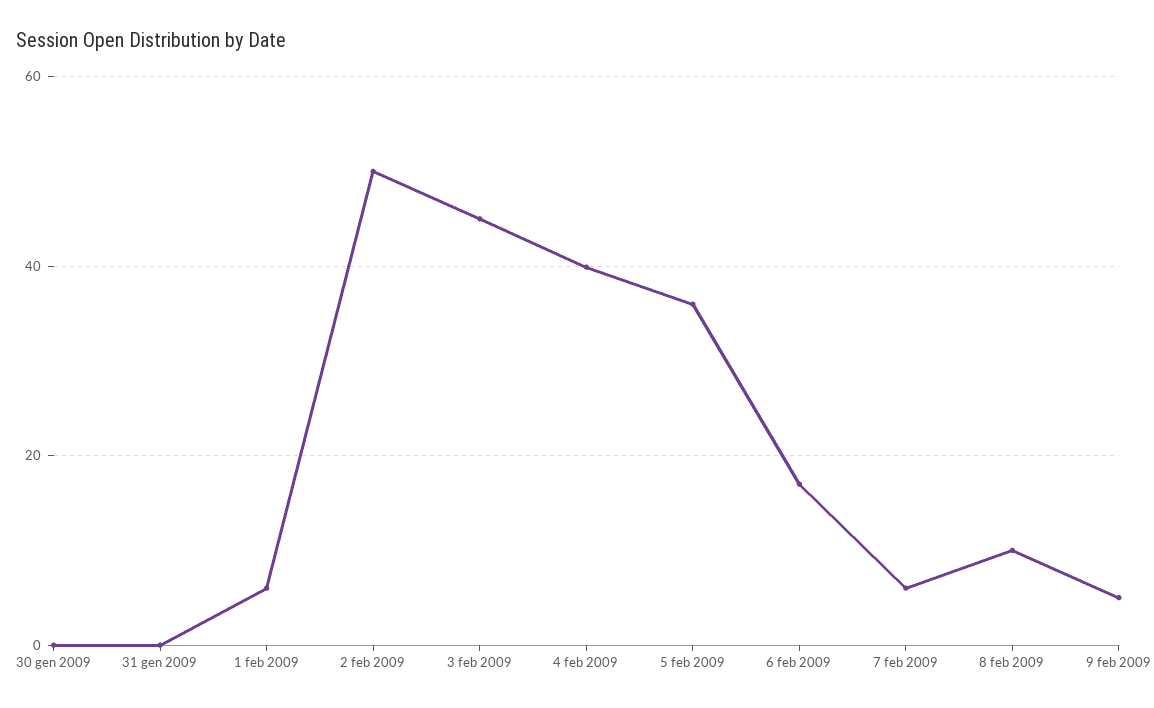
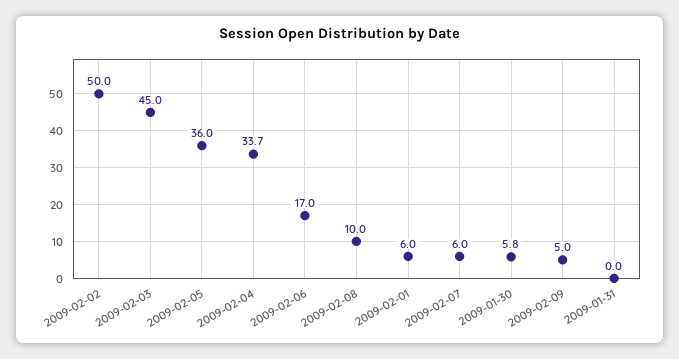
  {
-   "30 gen 2009": 0,
+   "30 gen 2009": 5.8,
    "31 gen 2009": 0,
    "1 feb 2009": 6,
    "2 feb 2009": 50,
    "3 feb 2009": 45,
-   "4 feb 2009": 40,
+   "4 feb 2009": 33.7,
    "5 feb 2009": 36,
    "6 feb 2009": 17,
    "7 feb 2009": 6,
    "8 feb 2009": 10,
    "9 feb 2009": 5
  }

